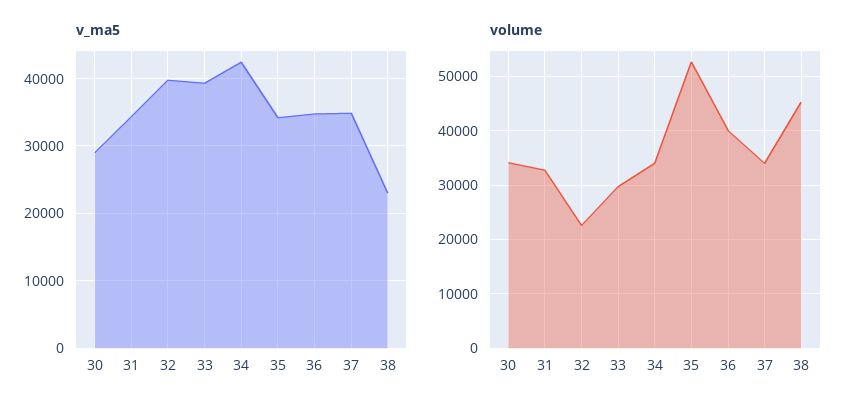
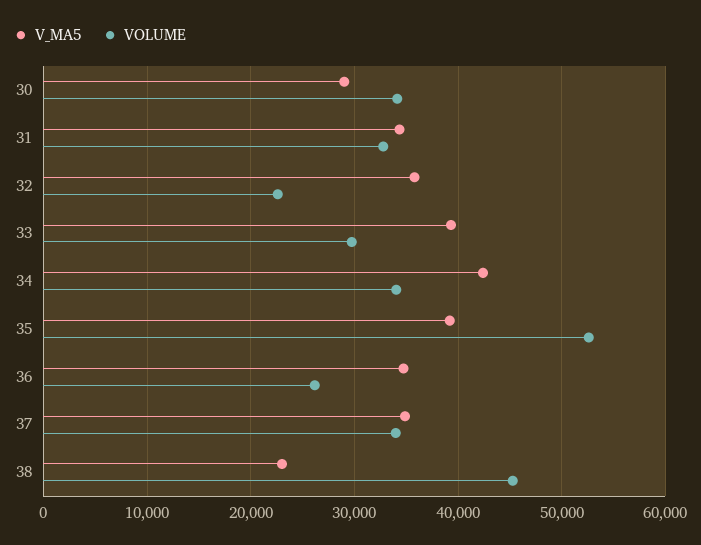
  {
    "v_ma5": {
      "30": 29000,
      "31": 34000,
-     "32": 40000,
+     "32": 36000,
      "33": 39000,
      "34": 42000,
-     "35": 34000,
+     "35": 39000,
      "36": 35000,
      "37": 35000,
      "38": 23000
    },
    "volume": {
      "30": 34000,
      "31": 33000,
      "32": 23000,
      "33": 30000,
      "34": 34000,
      "35": 53000,
-     "36": 40000,
+     "36": 26000,
      "37": 34000,
      "38": 45000
    }
  }

